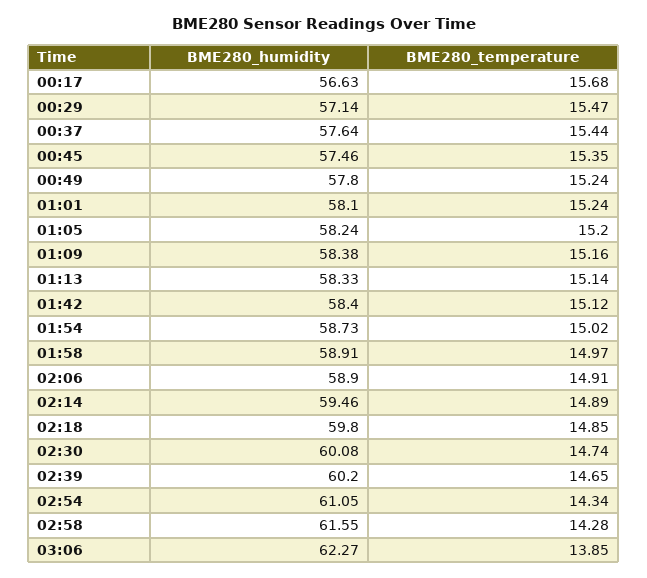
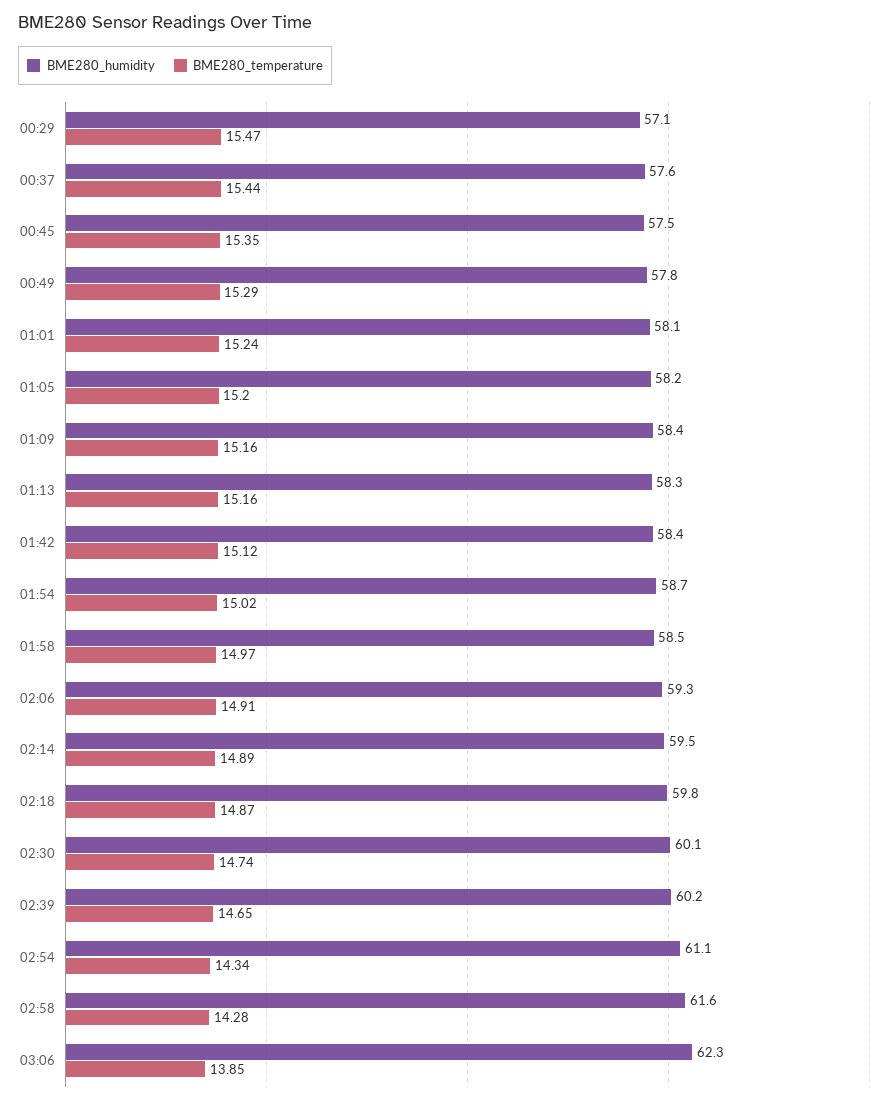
  {
    "BME280_humidity": {
-     "00:17": 56.63,
      "00:29": 57.14,
      "00:37": 57.64,
      "00:45": 57.46,
      "00:49": 57.8,
      "01:01": 58.1,
      "01:05": 58.24,
      "01:09": 58.38,
      "01:13": 58.33,
      "01:42": 58.4,
      "01:54": 58.73,
-     "01:58": 58.91,
+     "01:58": 58.5,
-     "02:06": 58.9,
+     "02:06": 59.3,
      "02:14": 59.46,
      "02:18": 59.8,
      "02:30": 60.08,
      "02:39": 60.2,
      "02:54": 61.05,
      "02:58": 61.55,
      "03:06": 62.27
    },
    "BME280_temperature": {
-     "00:17": 15.68,
      "00:29": 15.47,
      "00:37": 15.44,
      "00:45": 15.35,
-     "00:49": 15.24,
+     "00:49": 15.29,
      "01:01": 15.24,
      "01:05": 15.2,
      "01:09": 15.16,
-     "01:13": 15.14,
+     "01:13": 15.16,
      "01:42": 15.12,
      "01:54": 15.02,
      "01:58": 14.97,
      "02:06": 14.91,
      "02:14": 14.89,
-     "02:18": 14.85,
+     "02:18": 14.87,
      "02:30": 14.74,
      "02:39": 14.65,
      "02:54": 14.34,
      "02:58": 14.28,
      "03:06": 13.85
    }
  }

